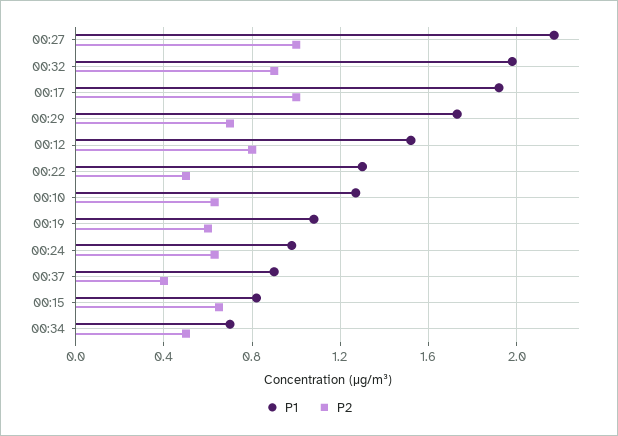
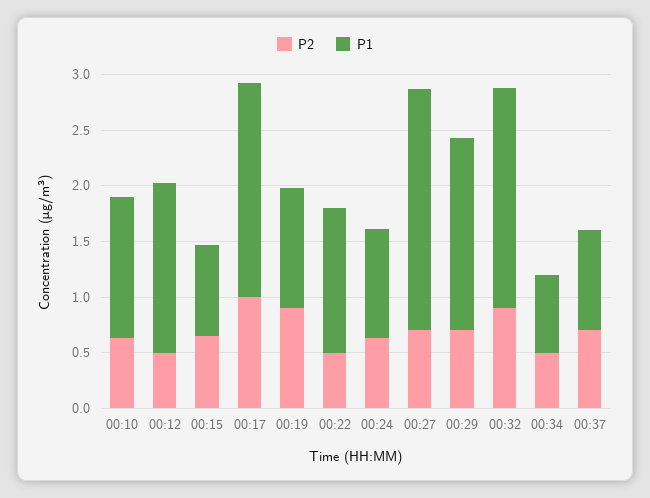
  {
    "P1": {
      "00:27": 2.15,
      "00:32": 2,
      "00:17": 1.9,
      "00:29": 1.75,
      "00:12": 1.5,
      "00:22": 1.3,
      "00:10": 1.25,
      "00:19": 1.1,
      "00:24": 1,
      "00:37": 0.9,
      "00:15": 0.8,
      "00:34": 0.7
    },
    "P2": {
-     "00:27": 1,
+     "00:27": 0.7,
      "00:32": 0.9,
      "00:17": 1,
      "00:29": 0.7,
-     "00:12": 0.8,
+     "00:12": 0.5,
      "00:22": 0.5,
      "00:10": 0.65,
-     "00:19": 0.6,
+     "00:19": 0.9,
      "00:24": 0.65,
-     "00:37": 0.4,
+     "00:37": 0.7,
      "00:15": 0.65,
      "00:34": 0.5
    }
  }

